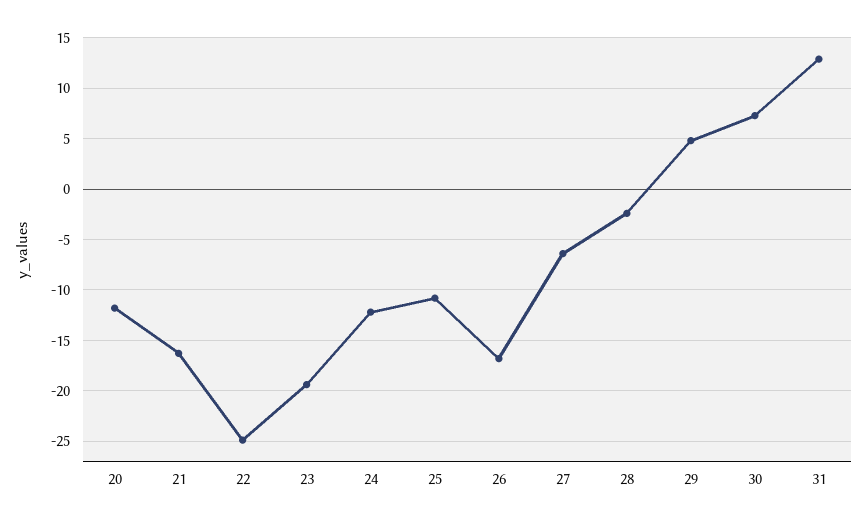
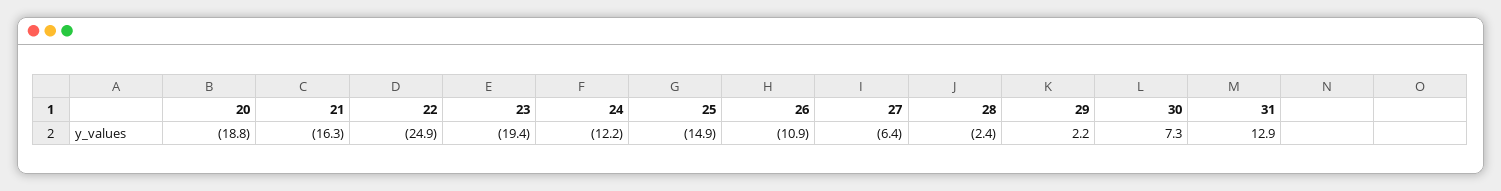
  {
-   "20": -12,
+   "20": -18.8,
    "21": -16.3,
    "22": -24.9,
    "23": -19.4,
    "24": -12.2,
-   "25": -11,
+   "25": -14.9,
-   "26": -17,
+   "26": -10.9,
    "27": -6.4,
    "28": -2.4,
-   "29": 5,
+   "29": 2.2,
    "30": 7.3,
    "31": 12.9
  }

